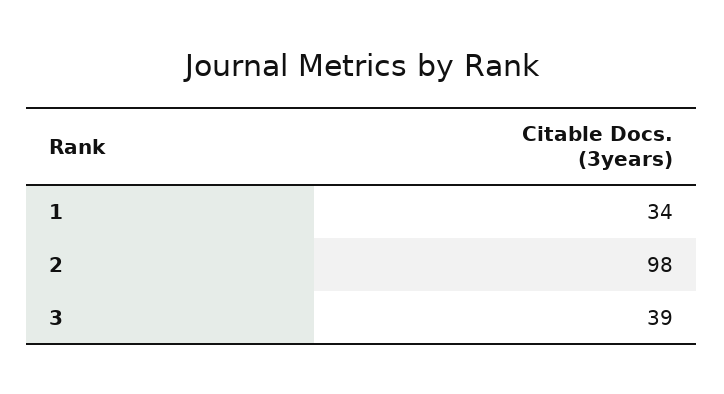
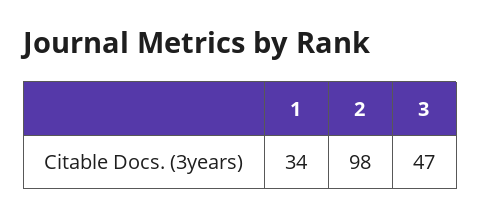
  {
    "1": 34,
    "2": 98,
-   "3": 39
+   "3": 47
  }

